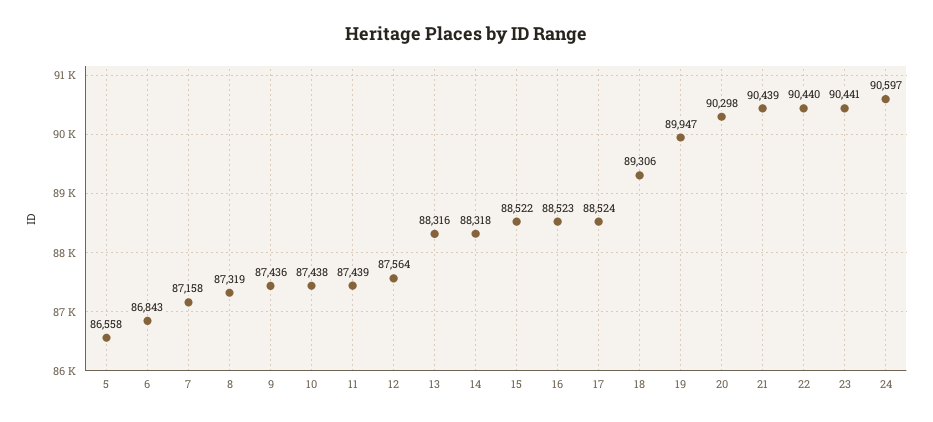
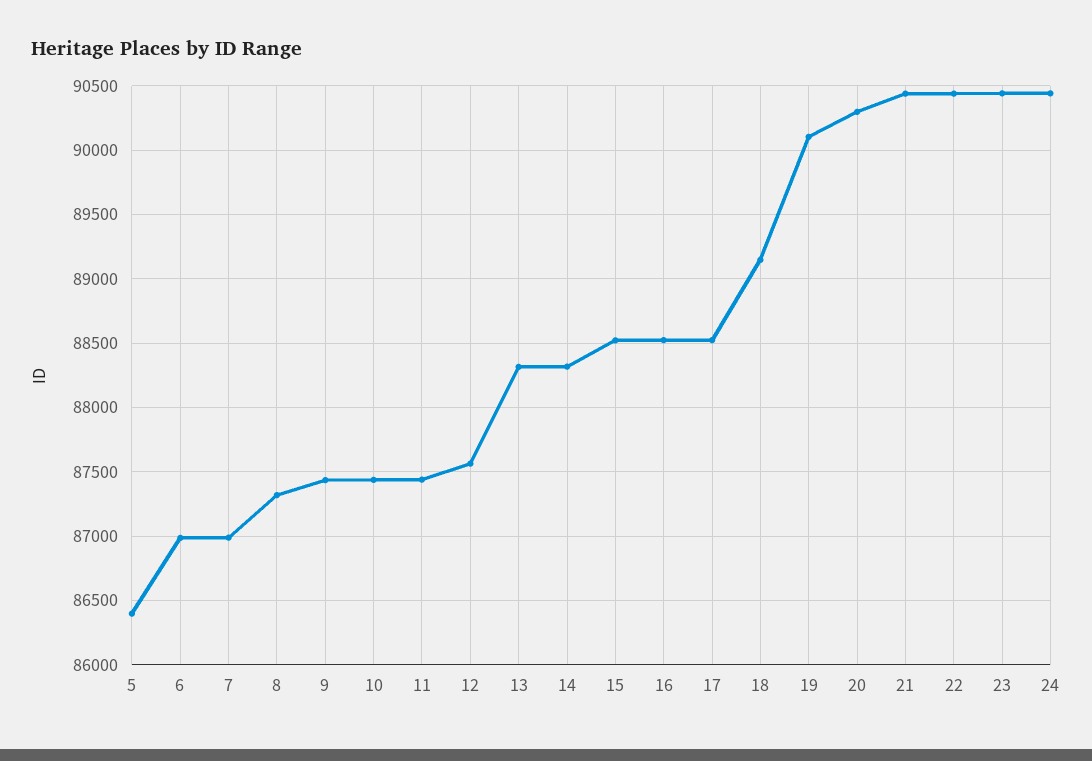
  {
-   "5": 86558,
+   "5": 86400,
-   "6": 86843,
+   "6": 87000,
-   "7": 87158,
+   "7": 87000,
    "8": 87319,
    "9": 87436,
    "10": 87438,
    "11": 87439,
    "12": 87564,
    "13": 88316,
    "14": 88318,
    "15": 88522,
    "16": 88523,
    "17": 88524,
-   "18": 89306,
+   "18": 89150,
-   "19": 89947,
+   "19": 90100,
    "20": 90298,
    "21": 90439,
    "22": 90440,
    "23": 90441,
-   "24": 90597
+   "24": 90450
  }

